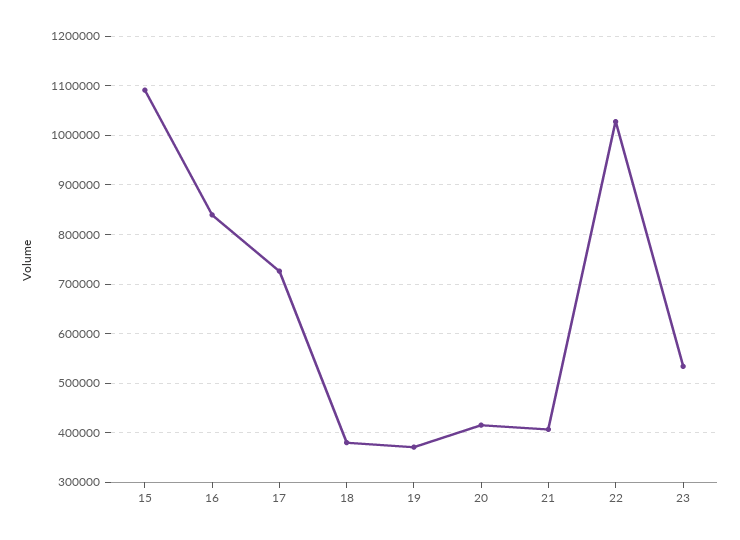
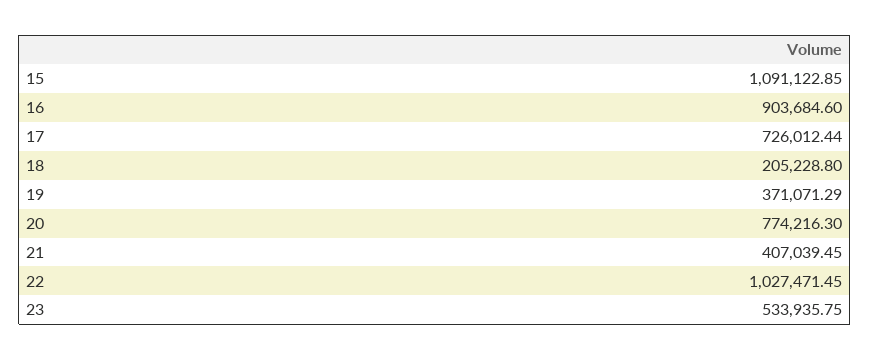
  {
    "15": 1091122.85,
-   "16": 840000,
+   "16": 903684.6,
    "17": 726012.44,
-   "18": 380000,
+   "18": 205228.8,
    "19": 371071.29,
-   "20": 420000,
+   "20": 774216.3,
    "21": 407039.45,
    "22": 1027471.45,
    "23": 533935.75
  }

